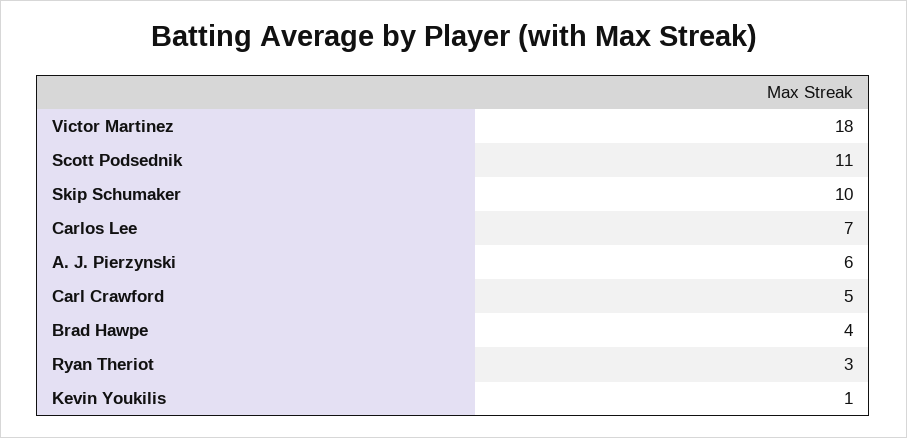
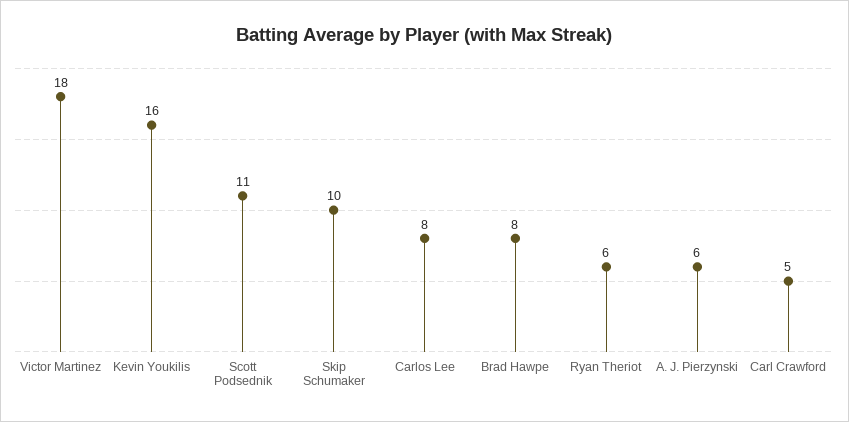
  {
    "Victor Martinez": 18,
    "Scott Podsednik": 11,
    "Skip Schumaker": 10,
-   "Carlos Lee": 7,
+   "Carlos Lee": 8,
    "A. J. Pierzynski": 6,
    "Carl Crawford": 5,
-   "Brad Hawpe": 4,
+   "Brad Hawpe": 8,
-   "Ryan Theriot": 3,
+   "Ryan Theriot": 6,
-   "Kevin Youkilis": 1
+   "Kevin Youkilis": 16
  }

